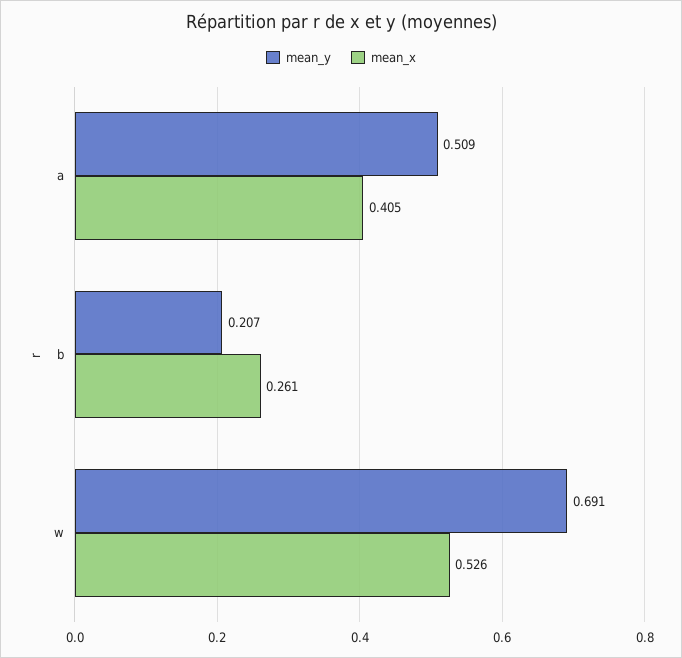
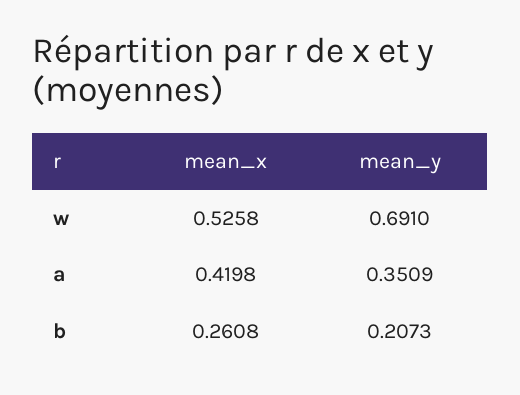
  {
    "mean_y": {
-     "a": 0.509,
+     "a": 0.3509,
      "b": 0.2073,
      "w": 0.691
    },
    "mean_x": {
-     "a": 0.405,
+     "a": 0.4198,
      "b": 0.2608,
      "w": 0.5258
    }
  }

